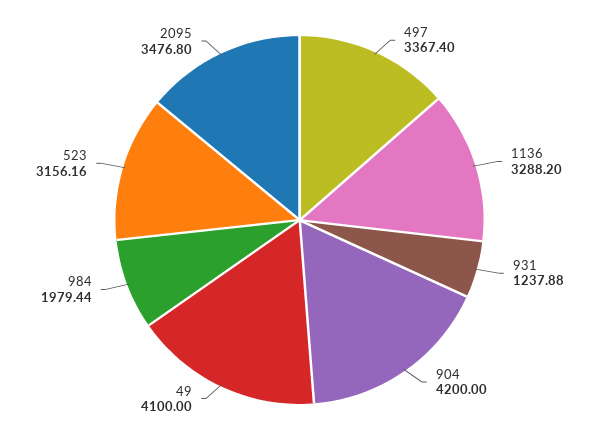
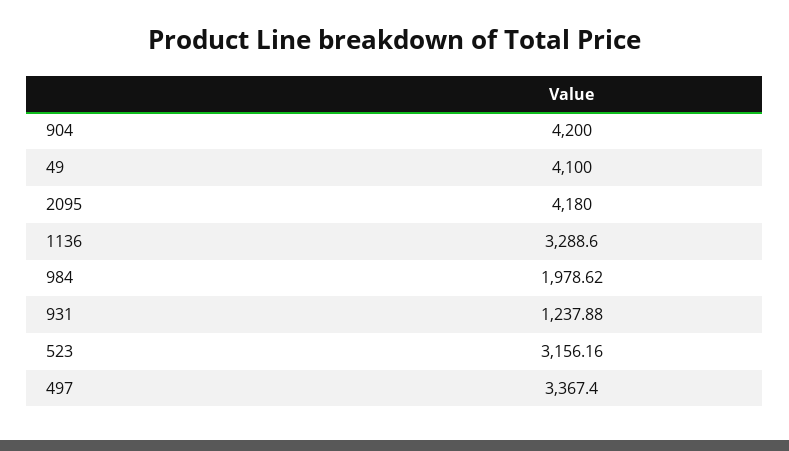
  {
    "497": 3367.4,
-   "1136": 3288.2,
+   "1136": 3288.6,
    "931": 1237.88,
    "904": 4200,
    "49": 4100,
-   "984": 1979.44,
+   "984": 1978.62,
    "523": 3156.16,
-   "2095": 3476.8
+   "2095": 4180
  }

